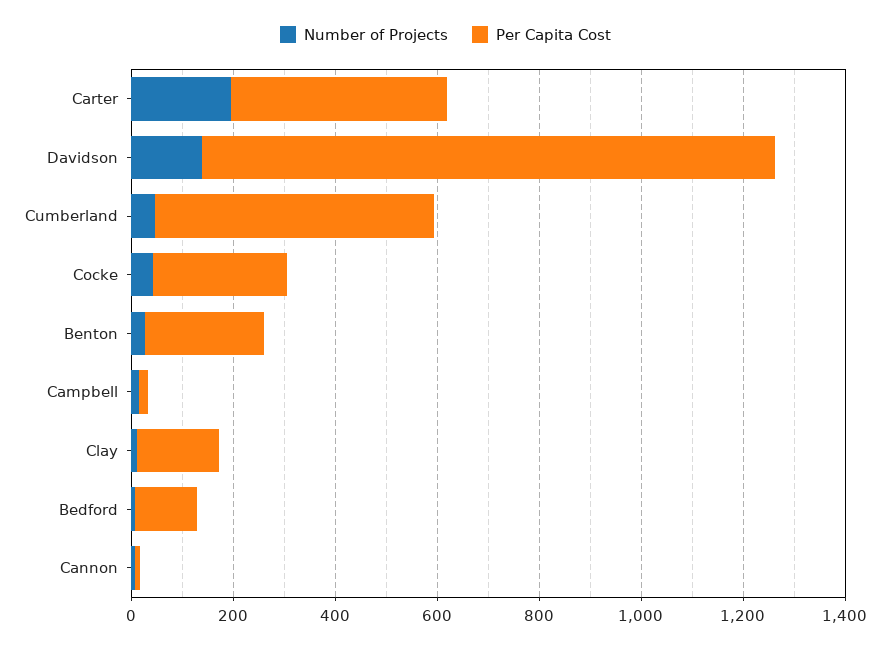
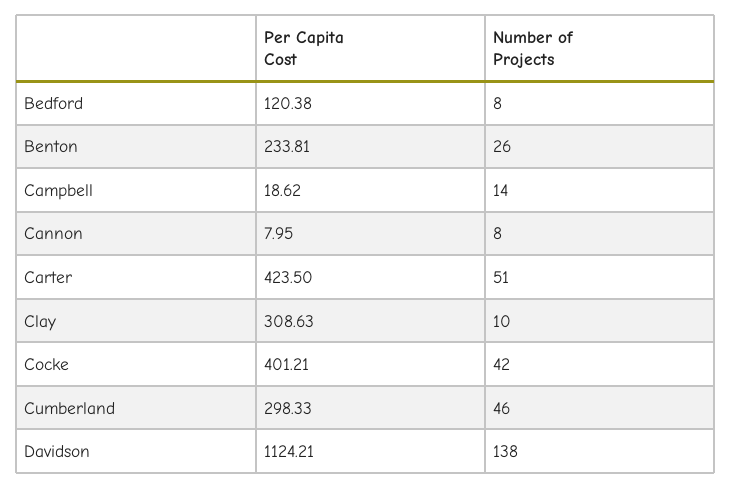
  {
    "Number of Projects": {
-     "Carter": 200,
+     "Carter": 51,
      "Davidson": 138,
      "Cumberland": 46,
      "Cocke": 42,
      "Benton": 26,
      "Campbell": 14,
      "Clay": 10,
      "Bedford": 8,
      "Cannon": 8
    },
    "Per Capita Cost": {
      "Carter": 423.5,
      "Davidson": 1124.21,
-     "Cumberland": 550,
+     "Cumberland": 298.33,
-     "Cocke": 250,
+     "Cocke": 401.21,
      "Benton": 233.81,
      "Campbell": 18.62,
-     "Clay": 150,
+     "Clay": 308.63,
      "Bedford": 120.38,
      "Cannon": 7.95
    }
  }

